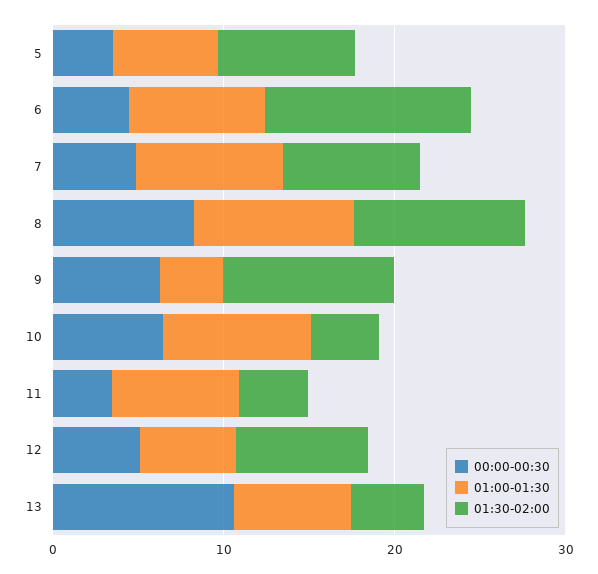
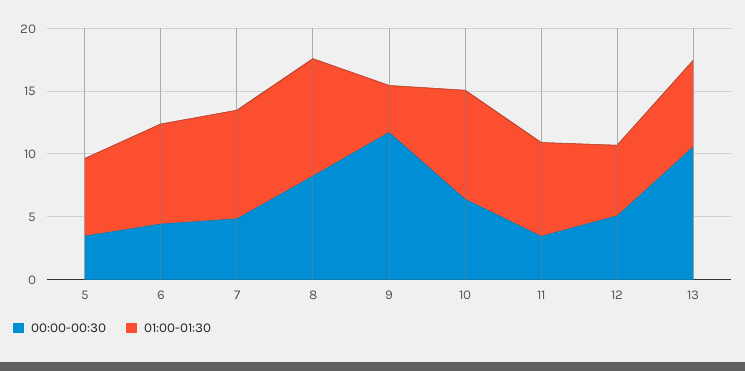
  {
    "00:00-00:30": {
      "5": 4,
      "6": 4,
      "7": 5,
      "8": 8,
-     "9": 6,
+     "9": 12,
      "10": 6,
      "11": 3,
      "12": 5,
      "13": 11
    },
    "01:00-01:30": {
      "5": 6,
      "6": 8,
      "7": 9,
      "8": 9,
      "9": 4,
      "10": 9,
      "11": 7,
      "12": 6,
      "13": 7
-   },
+   }
-   "01:30-02:00": {
-     "5": 8,
-     "6": 12,
-     "7": 8,
-     "8": 10,
-     "9": 10,
-     "10": 4,
-     "11": 4,
-     "12": 8,
-     "13": 4
-   }
  }

